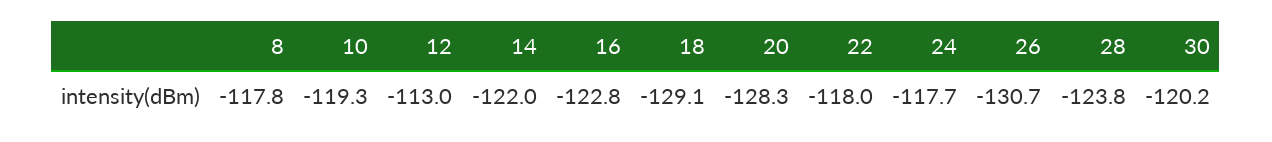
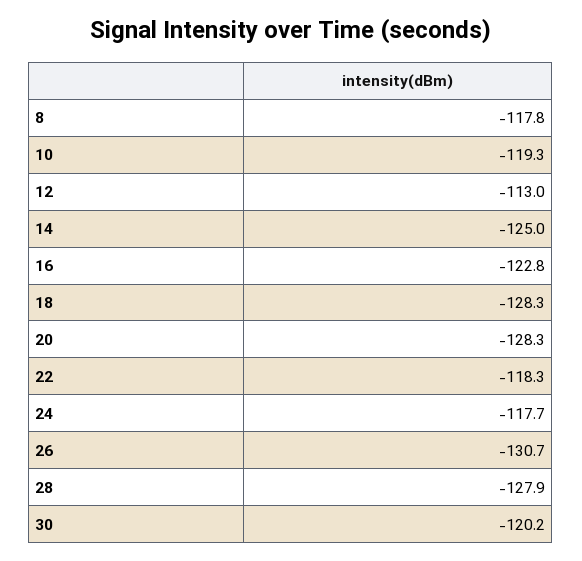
  {
    "8": -117.8,
    "10": -119.3,
    "12": -113,
-   "14": -122,
+   "14": -125,
    "16": -122.8,
-   "18": -129.1,
+   "18": -128.3,
    "20": -128.3,
-   "22": -118,
+   "22": -118.3,
    "24": -117.7,
    "26": -130.7,
-   "28": -123.8,
+   "28": -127.9,
    "30": -120.2
  }

